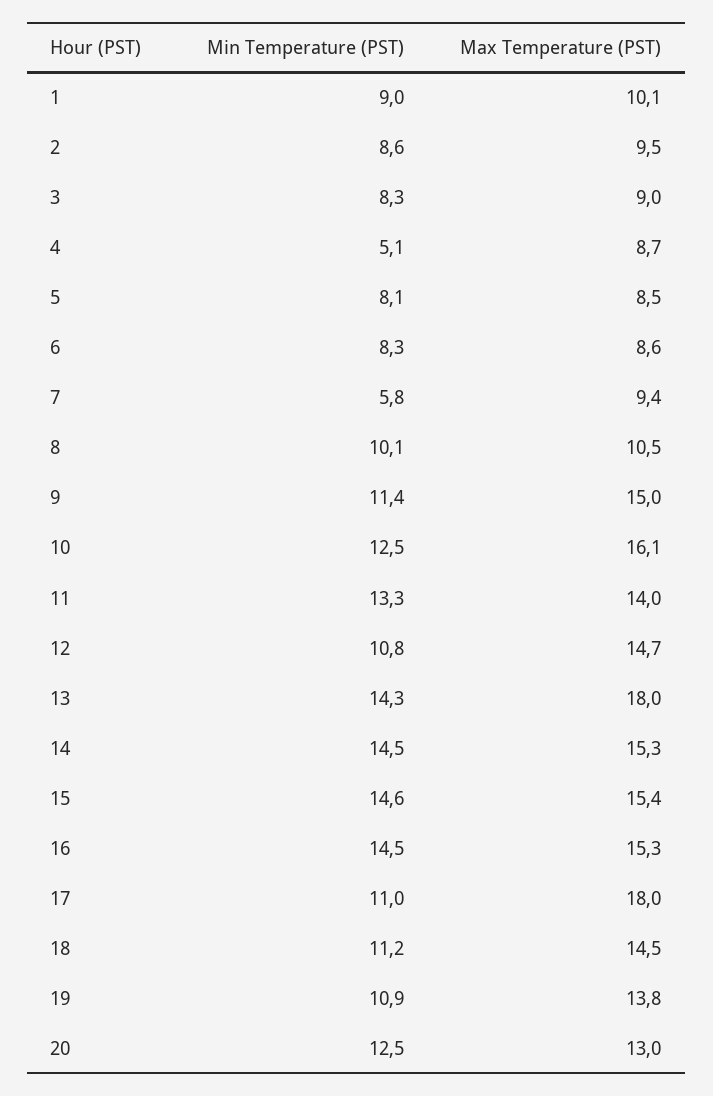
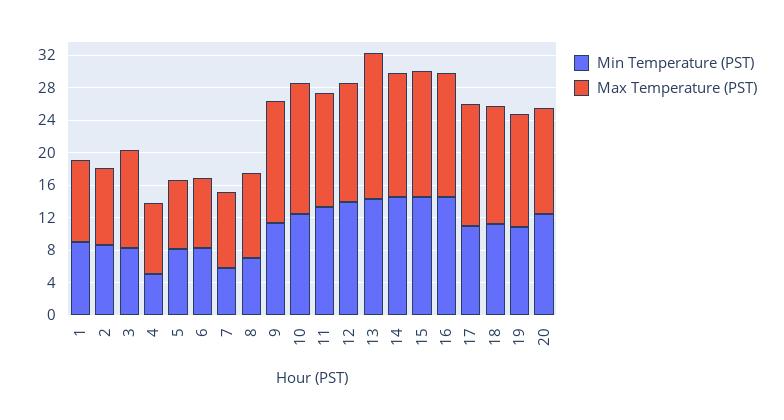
  {
    "Min Temperature (PST)": {
      "1": 9,
      "2": 8.6,
      "3": 8.3,
      "4": 5.1,
      "5": 8.1,
      "6": 8.3,
      "7": 5.8,
-     "8": 10.1,
+     "8": 7,
      "9": 11.4,
      "10": 12.5,
      "11": 13.3,
-     "12": 10.8,
+     "12": 14,
      "13": 14.3,
      "14": 14.5,
      "15": 14.6,
      "16": 14.5,
      "17": 11,
      "18": 11.2,
      "19": 10.9,
      "20": 12.5
    },
    "Max Temperature (PST)": {
      "1": 10.1,
      "2": 9.5,
-     "3": 9,
+     "3": 12,
      "4": 8.7,
      "5": 8.5,
      "6": 8.6,
      "7": 9.4,
      "8": 10.5,
      "9": 15,
      "10": 16.1,
      "11": 14,
      "12": 14.7,
      "13": 18,
      "14": 15.3,
      "15": 15.4,
      "16": 15.3,
-     "17": 18,
+     "17": 15,
      "18": 14.5,
      "19": 13.8,
      "20": 13
    }
  }

